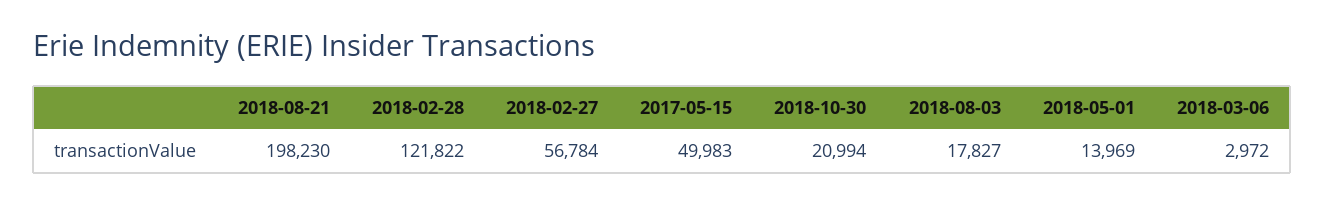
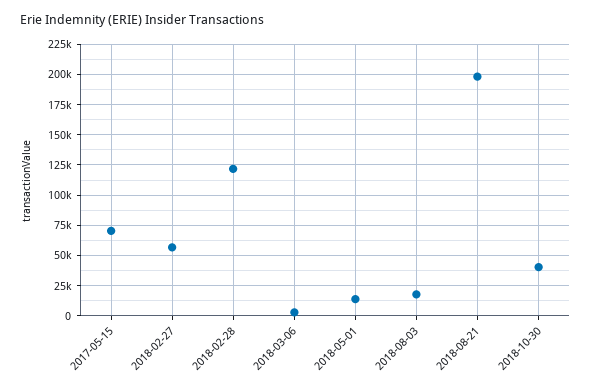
  {
    "2018-08-21": 198230,
    "2018-02-28": 121822,
    "2018-02-27": 56784,
-   "2017-05-15": 49983,
+   "2017-05-15": 70000,
-   "2018-10-30": 20994,
+   "2018-10-30": 40000,
    "2018-08-03": 17827,
    "2018-05-01": 13969,
    "2018-03-06": 2972
  }

